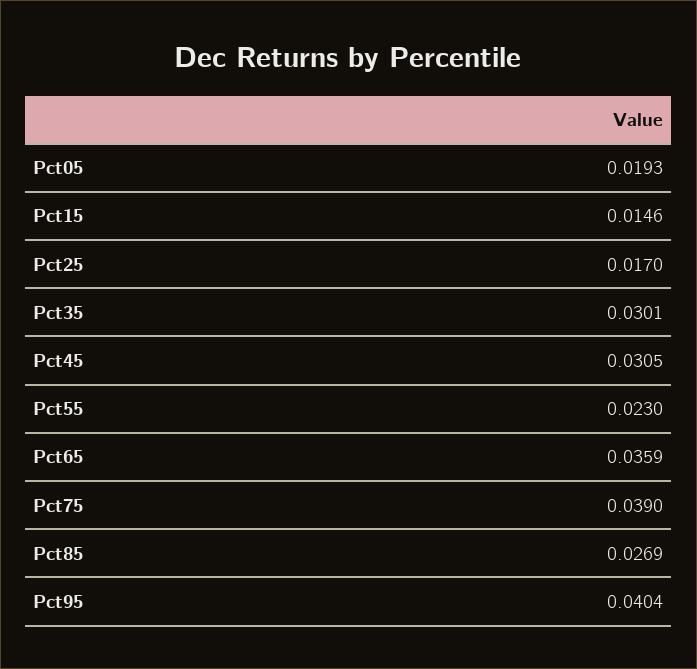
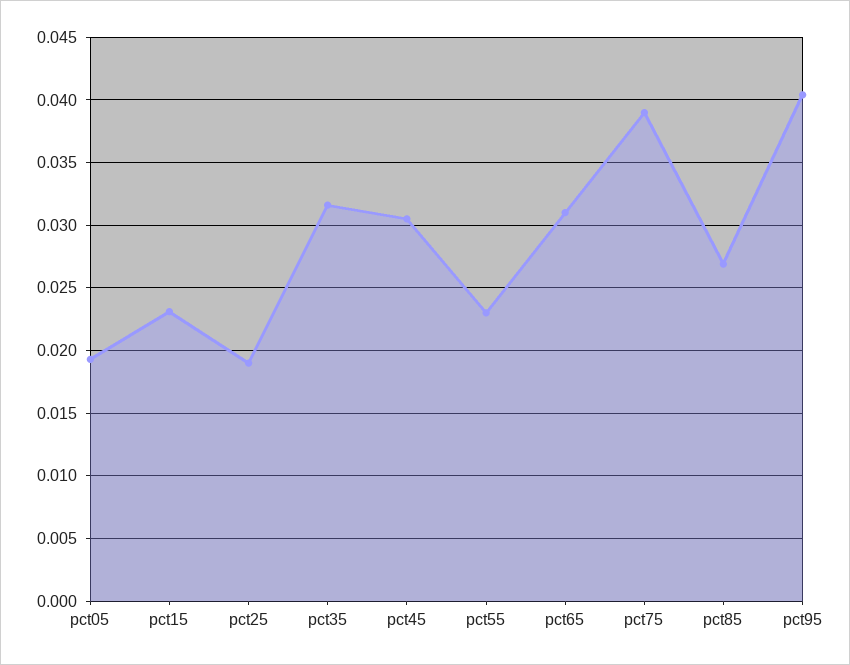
  {
    "Pct05": 0.0193,
-   "Pct15": 0.0146,
+   "Pct15": 0.023,
-   "Pct25": 0.017,
+   "Pct25": 0.019,
-   "Pct35": 0.0301,
+   "Pct35": 0.0315,
    "Pct45": 0.0305,
    "Pct55": 0.023,
-   "Pct65": 0.0359,
+   "Pct65": 0.031,
    "Pct75": 0.039,
    "Pct85": 0.0269,
    "Pct95": 0.0404
  }

